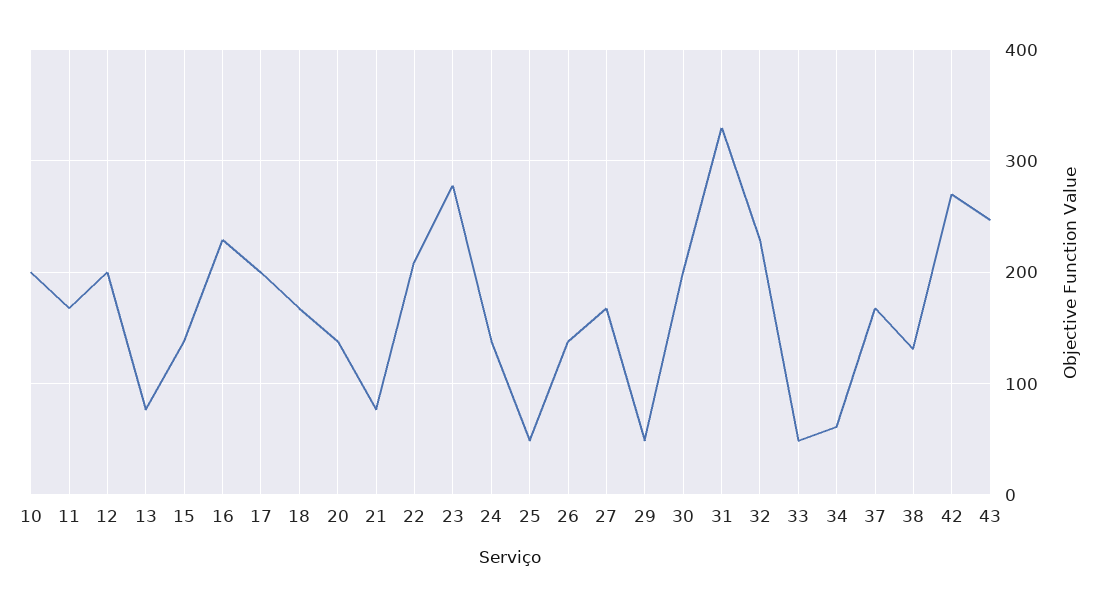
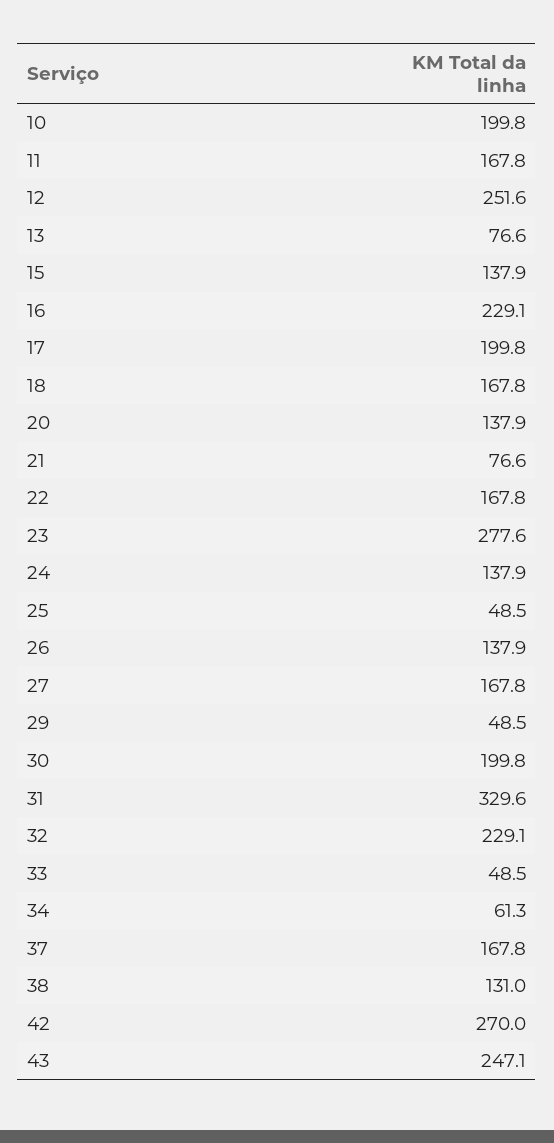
  {
    "10": 199.8,
    "11": 167.8,
-   "12": 200,
+   "12": 251.6,
    "13": 76.6,
    "15": 137.9,
    "16": 229.1,
    "17": 199.8,
    "18": 167.8,
    "20": 137.9,
    "21": 76.6,
-   "22": 210,
+   "22": 167.8,
    "23": 277.6,
    "24": 137.9,
    "25": 48.5,
    "26": 137.9,
    "27": 167.8,
    "29": 48.5,
    "30": 199.8,
    "31": 329.6,
    "32": 229.1,
    "33": 48.5,
    "34": 61.3,
    "37": 167.8,
    "38": 131,
    "42": 270,
    "43": 247.1
  }

